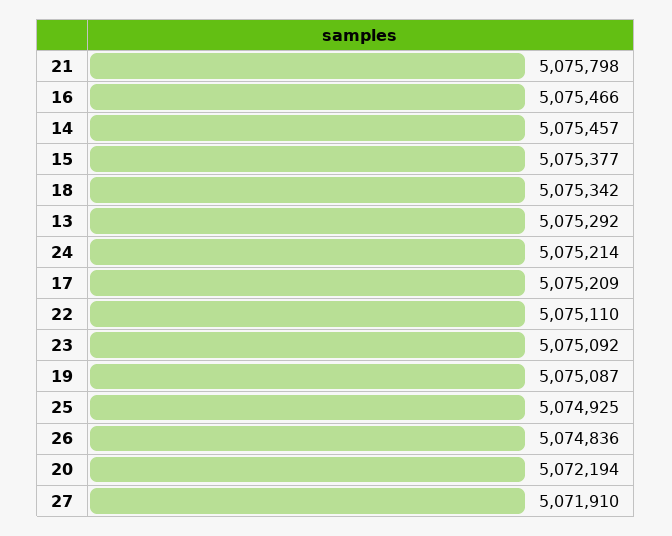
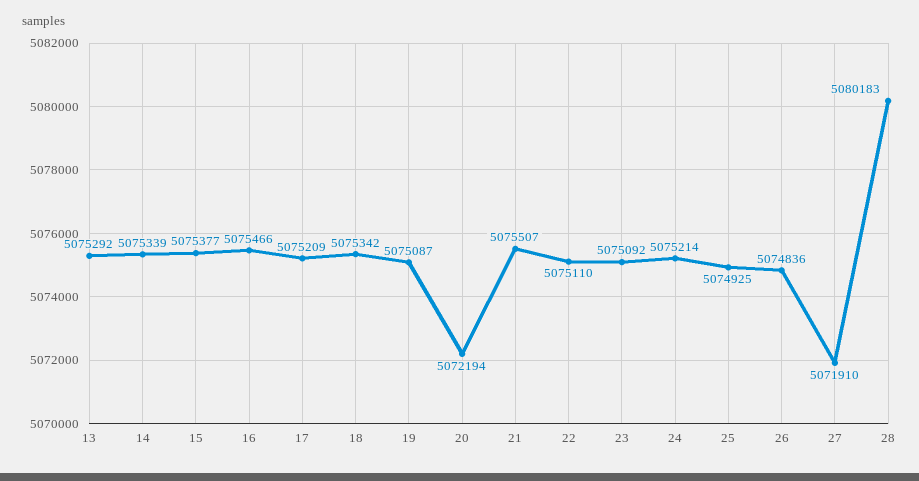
  {
-   "21": 5075798,
+   "21": 5075507,
    "16": 5075466,
-   "14": 5075457,
+   "14": 5075339,
    "15": 5075377,
    "18": 5075342,
    "13": 5075292,
    "24": 5075214,
    "17": 5075209,
    "22": 5075110,
    "23": 5075092,
    "19": 5075087,
    "25": 5074925,
    "26": 5074836,
    "20": 5072194,
-   "27": 5071910
+   "27": 5071910,
+   "28": 5080183
  }

